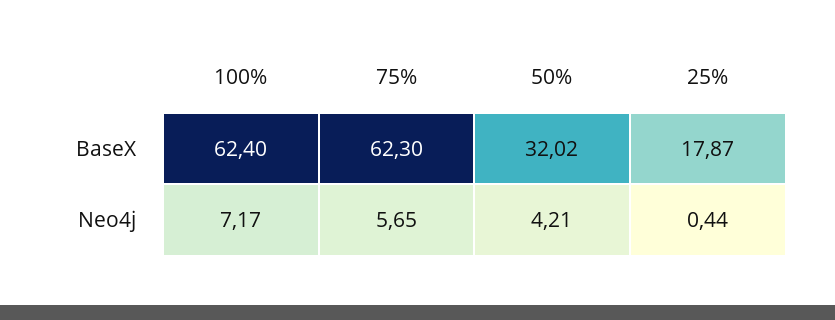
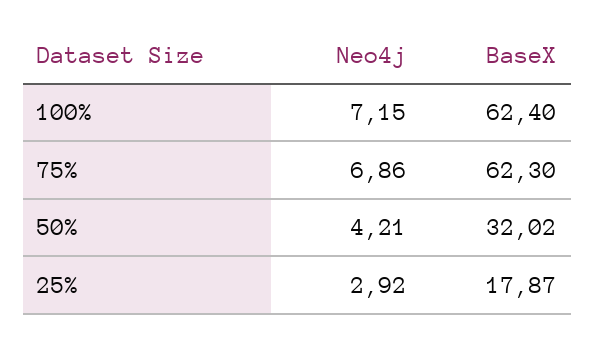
  {
    "100%": {
      "BaseX": 62.4,
-     "Neo4j": 7.17
+     "Neo4j": 7.15
    },
    "75%": {
      "BaseX": 62.3,
-     "Neo4j": 5.65
+     "Neo4j": 6.86
    },
    "50%": {
      "BaseX": 32.02,
      "Neo4j": 4.21
    },
    "25%": {
      "BaseX": 17.87,
-     "Neo4j": 0.44
+     "Neo4j": 2.92
    }
  }

